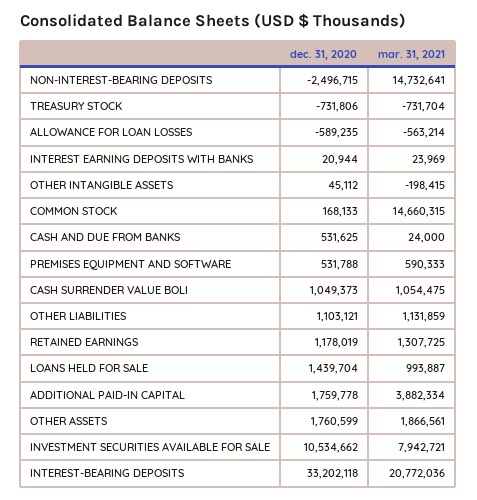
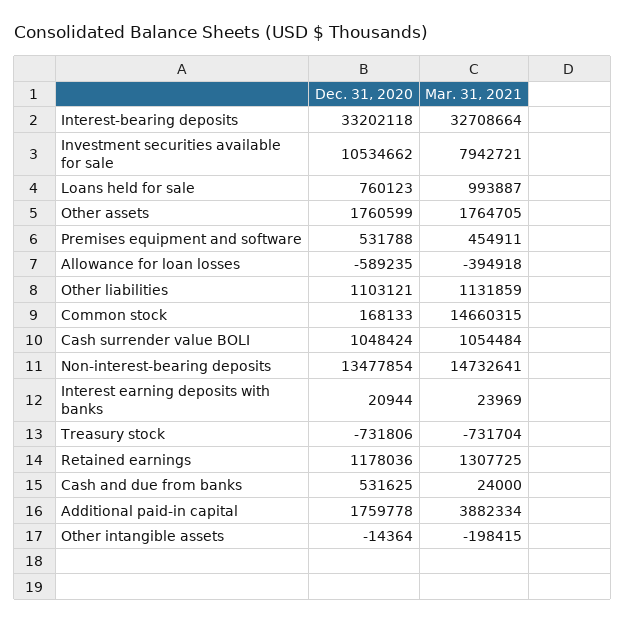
  {
    "dec. 31, 2020": {
-     "NON-INTEREST-BEARING DEPOSITS": -2496715,
+     "NON-INTEREST-BEARING DEPOSITS": 13477854,
      "TREASURY STOCK": -731806,
      "ALLOWANCE FOR LOAN LOSSES": -589235,
      "INTEREST EARNING DEPOSITS WITH BANKS": 20944,
-     "OTHER INTANGIBLE ASSETS": 45112,
+     "OTHER INTANGIBLE ASSETS": -14364,
      "COMMON STOCK": 168133,
      "CASH AND DUE FROM BANKS": 531625,
      "PREMISES EQUIPMENT AND SOFTWARE": 531788,
-     "CASH SURRENDER VALUE BOLI": 1049373,
+     "CASH SURRENDER VALUE BOLI": 1048424,
      "OTHER LIABILITIES": 1103121,
-     "RETAINED EARNINGS": 1178019,
+     "RETAINED EARNINGS": 1178036,
-     "LOANS HELD FOR SALE": 1439704,
+     "LOANS HELD FOR SALE": 760123,
      "ADDITIONAL PAID-IN CAPITAL": 1759778,
      "OTHER ASSETS": 1760599,
      "INVESTMENT SECURITIES AVAILABLE FOR SALE": 10534662,
      "INTEREST-BEARING DEPOSITS": 33202118
    },
    "mar. 31, 2021": {
      "NON-INTEREST-BEARING DEPOSITS": 14732641,
      "TREASURY STOCK": -731704,
-     "ALLOWANCE FOR LOAN LOSSES": -563214,
+     "ALLOWANCE FOR LOAN LOSSES": -394918,
      "INTEREST EARNING DEPOSITS WITH BANKS": 23969,
      "OTHER INTANGIBLE ASSETS": -198415,
      "COMMON STOCK": 14660315,
      "CASH AND DUE FROM BANKS": 24000,
-     "PREMISES EQUIPMENT AND SOFTWARE": 590333,
+     "PREMISES EQUIPMENT AND SOFTWARE": 454911,
-     "CASH SURRENDER VALUE BOLI": 1054475,
+     "CASH SURRENDER VALUE BOLI": 1054484,
      "OTHER LIABILITIES": 1131859,
      "RETAINED EARNINGS": 1307725,
      "LOANS HELD FOR SALE": 993887,
      "ADDITIONAL PAID-IN CAPITAL": 3882334,
-     "OTHER ASSETS": 1866561,
+     "OTHER ASSETS": 1764705,
      "INVESTMENT SECURITIES AVAILABLE FOR SALE": 7942721,
-     "INTEREST-BEARING DEPOSITS": 20772036
+     "INTEREST-BEARING DEPOSITS": 32708664
    }
  }

